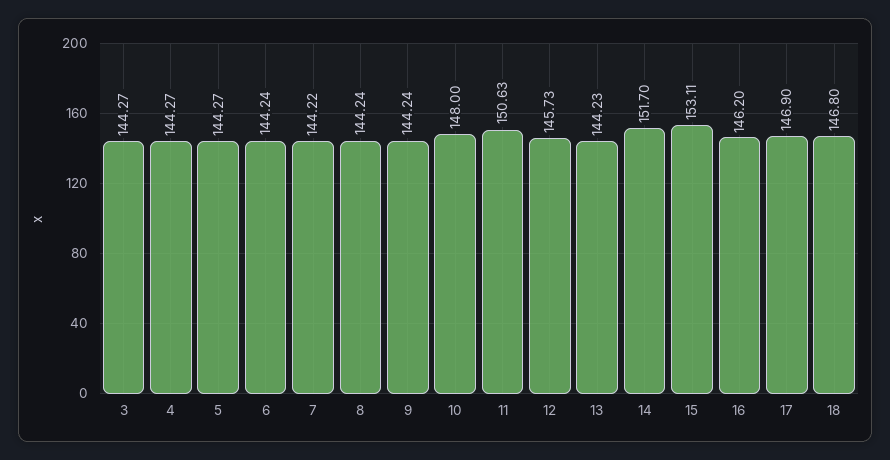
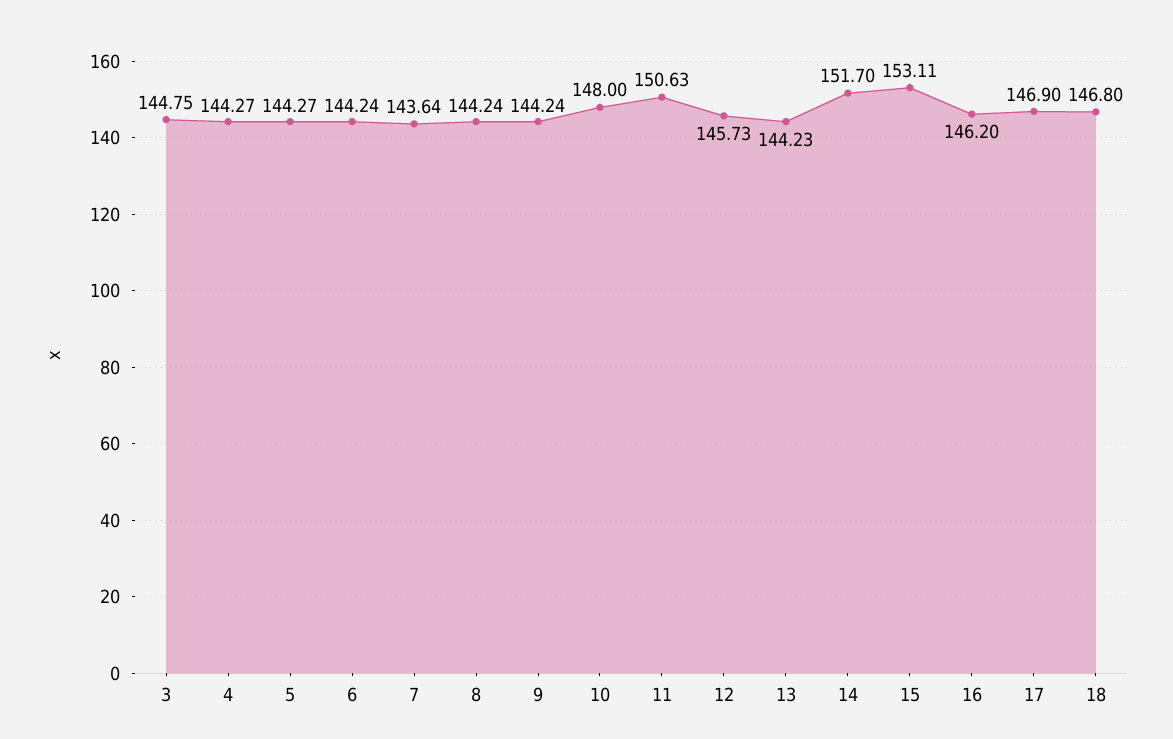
  {
-   "3": 144.27,
+   "3": 144.75,
    "4": 144.27,
    "5": 144.27,
    "6": 144.24,
-   "7": 144.22,
+   "7": 143.64,
    "8": 144.24,
    "9": 144.24,
    "10": 148,
    "11": 150.63,
    "12": 145.73,
    "13": 144.23,
    "14": 151.7,
    "15": 153.11,
    "16": 146.2,
    "17": 146.9,
    "18": 146.8
  }

